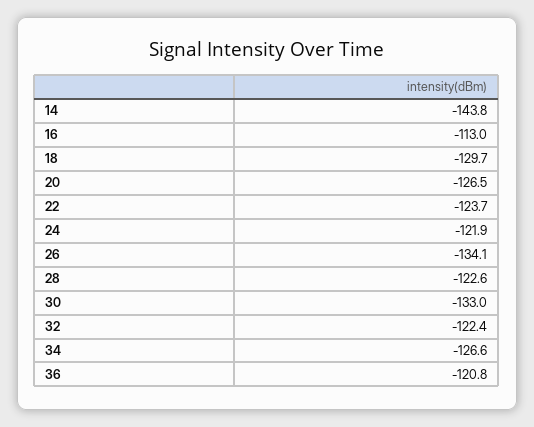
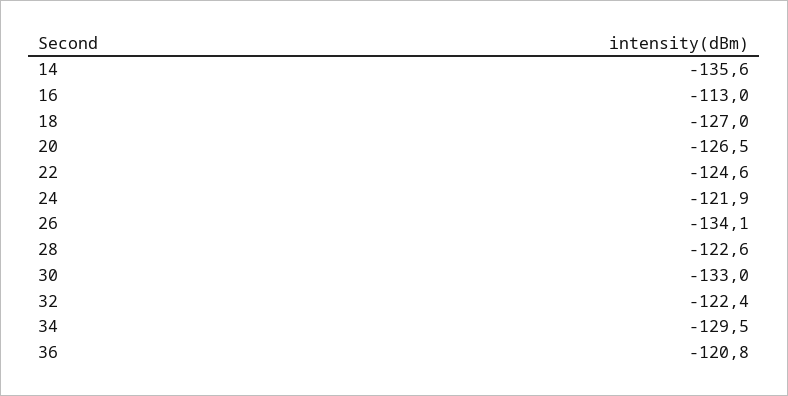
  {
-   "14": -143.8,
+   "14": -135.6,
    "16": -113,
-   "18": -129.7,
+   "18": -127,
    "20": -126.5,
-   "22": -123.7,
+   "22": -124.6,
    "24": -121.9,
    "26": -134.1,
    "28": -122.6,
    "30": -133,
    "32": -122.4,
-   "34": -126.6,
+   "34": -129.5,
    "36": -120.8
  }

